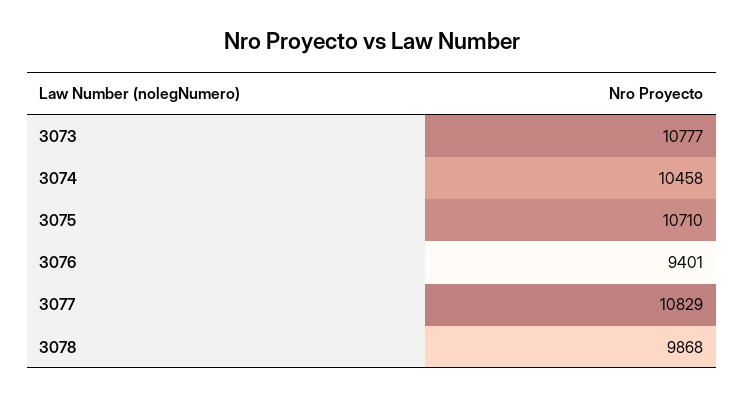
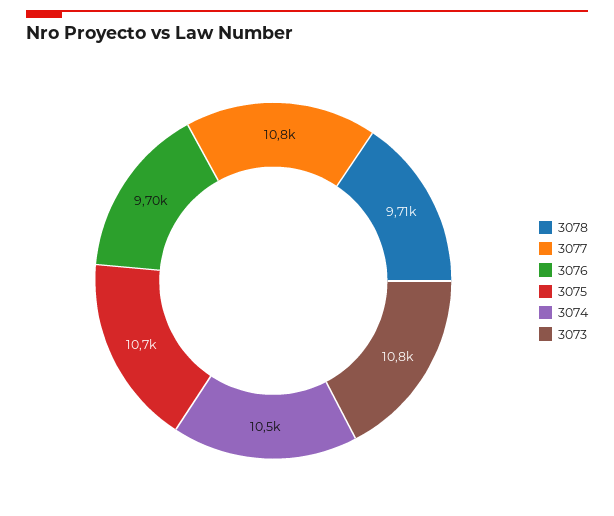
  {
    "3073": 10777,
    "3074": 10458,
    "3075": 10710,
-   "3076": 9401,
+   "3076": 9700,
    "3077": 10829,
-   "3078": 9868
+   "3078": 9710
  }

